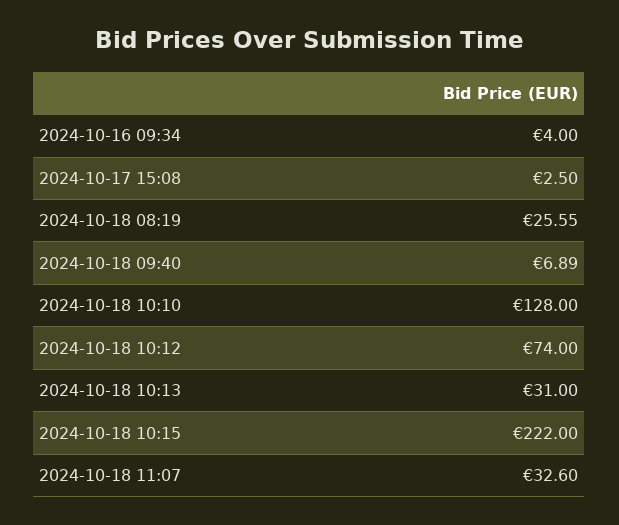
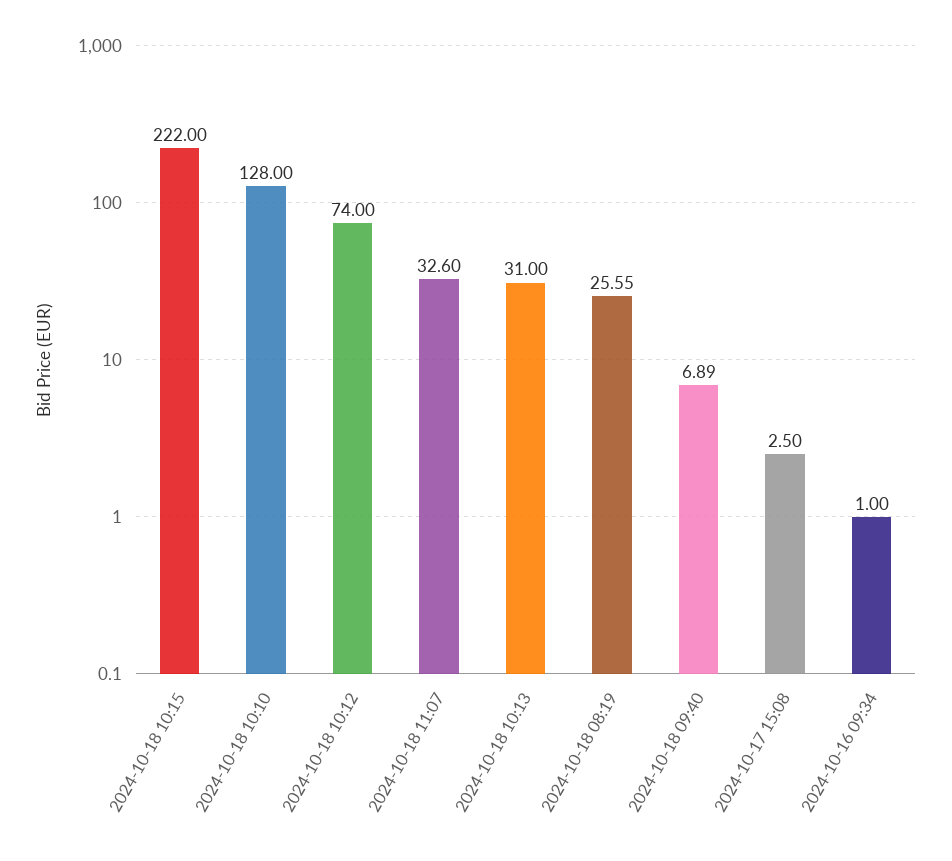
  {
-   "2024-10-16 09:34": 4,
+   "2024-10-16 09:34": 1,
    "2024-10-17 15:08": 2.5,
    "2024-10-18 08:19": 25.55,
    "2024-10-18 09:40": 6.89,
    "2024-10-18 10:10": 128,
    "2024-10-18 10:12": 74,
    "2024-10-18 10:13": 31,
    "2024-10-18 10:15": 222,
    "2024-10-18 11:07": 32.6
  }

